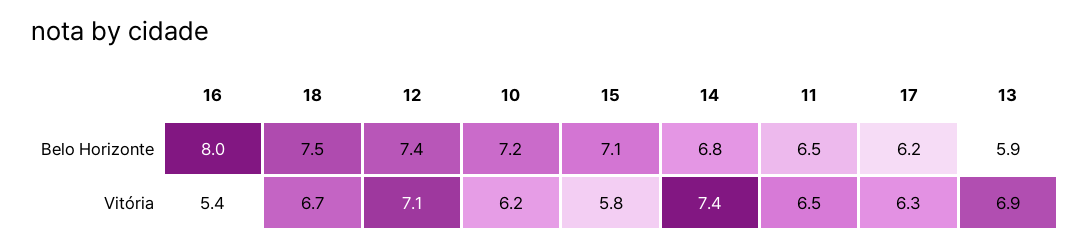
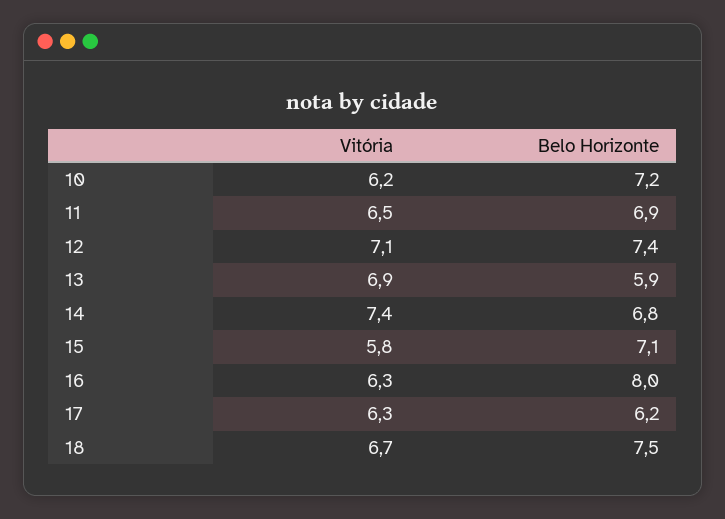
  {
    "16": {
      "Belo Horizonte": 8,
-     "Vitória": 5.4
+     "Vitória": 6.3
    },
    "18": {
      "Belo Horizonte": 7.5,
      "Vitória": 6.7
    },
    "12": {
      "Belo Horizonte": 7.4,
      "Vitória": 7.1
    },
    "10": {
      "Belo Horizonte": 7.2,
      "Vitória": 6.2
    },
    "15": {
      "Belo Horizonte": 7.1,
      "Vitória": 5.8
    },
    "14": {
      "Belo Horizonte": 6.8,
      "Vitória": 7.4
    },
    "11": {
-     "Belo Horizonte": 6.5,
+     "Belo Horizonte": 6.9,
      "Vitória": 6.5
    },
    "17": {
      "Belo Horizonte": 6.2,
      "Vitória": 6.3
    },
    "13": {
      "Belo Horizonte": 5.9,
      "Vitória": 6.9
    }
  }

